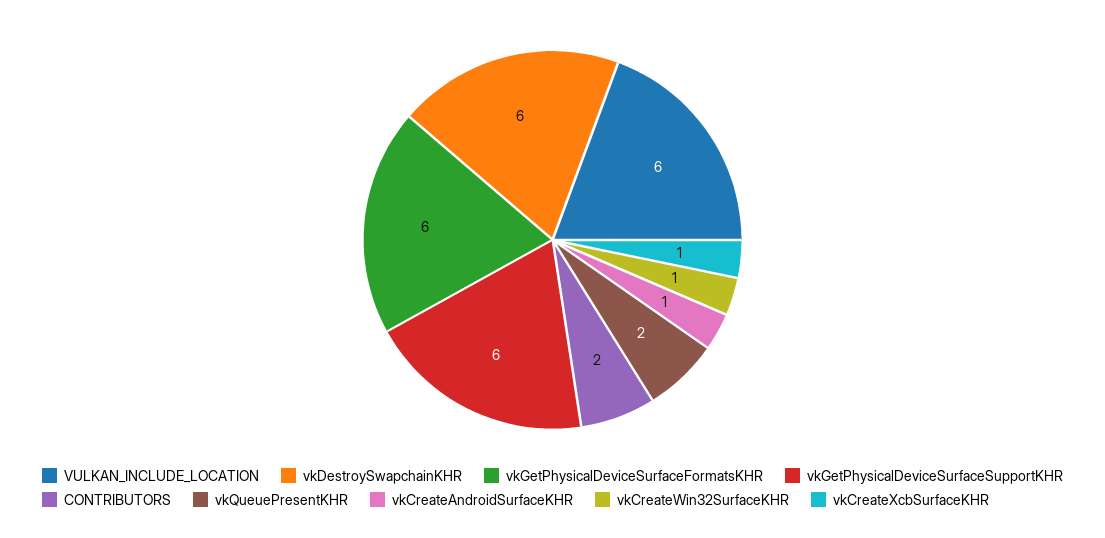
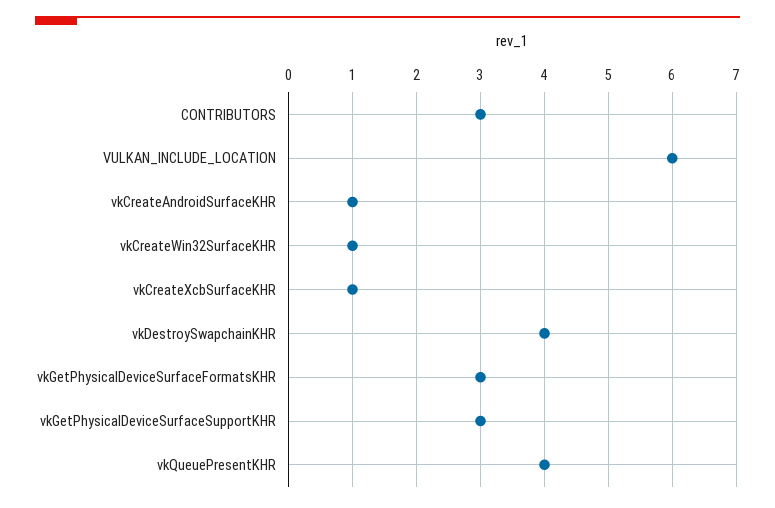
  {
    "VULKAN_INCLUDE_LOCATION": 6,
-   "vkDestroySwapchainKHR": 6,
+   "vkDestroySwapchainKHR": 4,
-   "vkGetPhysicalDeviceSurfaceFormatsKHR": 6,
+   "vkGetPhysicalDeviceSurfaceFormatsKHR": 3,
-   "vkGetPhysicalDeviceSurfaceSupportKHR": 6,
+   "vkGetPhysicalDeviceSurfaceSupportKHR": 3,
-   "CONTRIBUTORS": 2,
+   "CONTRIBUTORS": 3,
-   "vkQueuePresentKHR": 2,
+   "vkQueuePresentKHR": 4,
    "vkCreateAndroidSurfaceKHR": 1,
    "vkCreateWin32SurfaceKHR": 1,
    "vkCreateXcbSurfaceKHR": 1
  }

